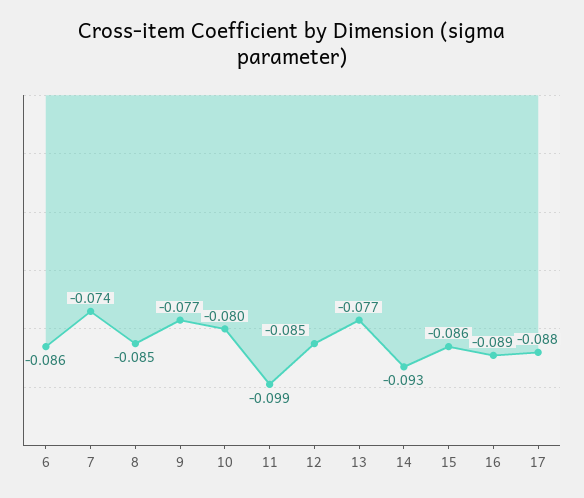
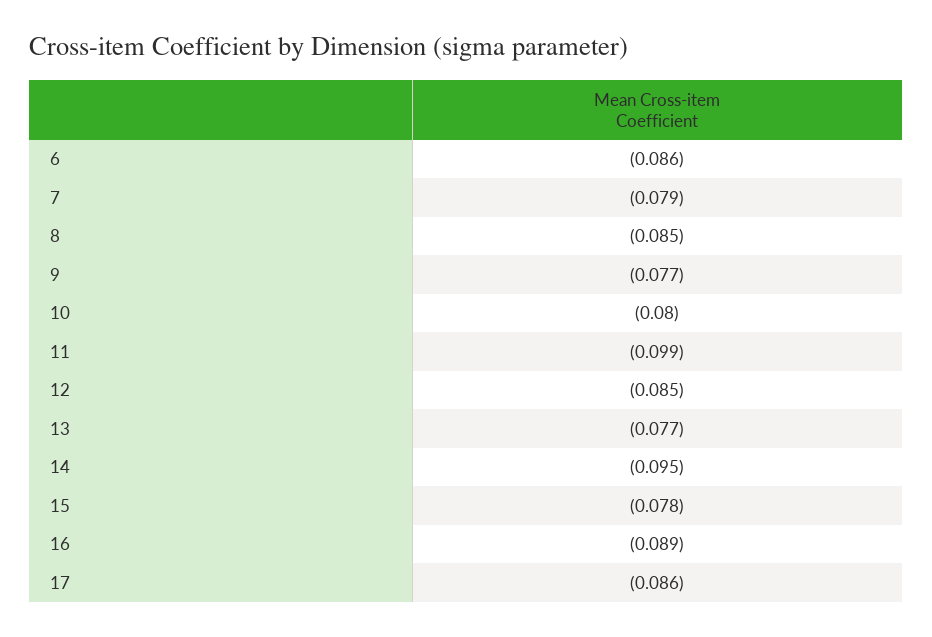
  {
    "6": -0.086,
-   "7": -0.074,
+   "7": -0.079,
    "8": -0.085,
    "9": -0.077,
    "10": -0.08,
    "11": -0.099,
    "12": -0.085,
    "13": -0.077,
-   "14": -0.093,
+   "14": -0.095,
-   "15": -0.086,
+   "15": -0.078,
    "16": -0.089,
-   "17": -0.088
+   "17": -0.086
  }

